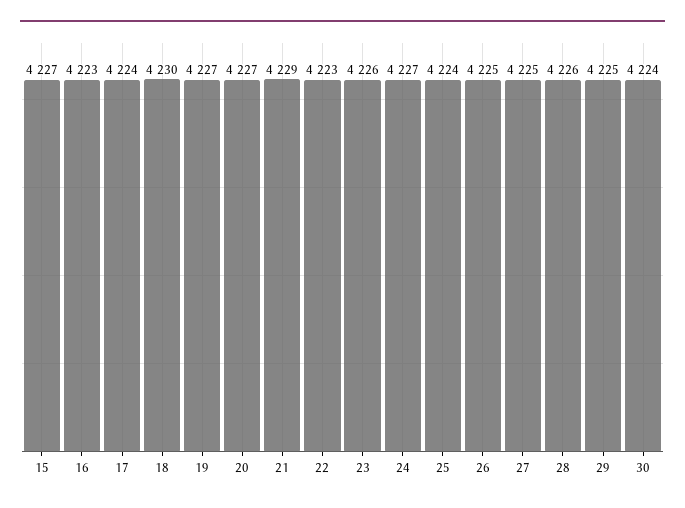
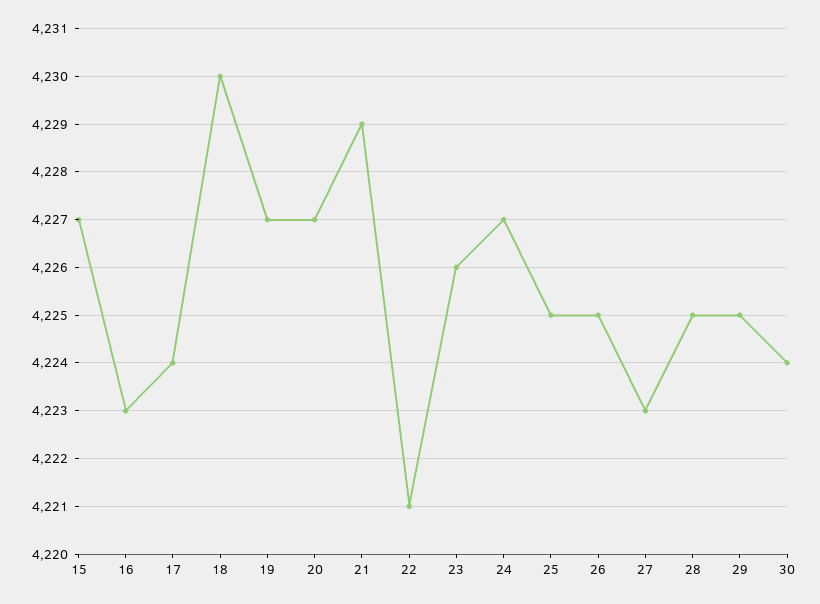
  {
    "15": 4227,
    "16": 4223,
    "17": 4224,
    "18": 4230,
    "19": 4227,
    "20": 4227,
    "21": 4229,
-   "22": 4223,
+   "22": 4221,
    "23": 4226,
    "24": 4227,
-   "25": 4224,
+   "25": 4225,
    "26": 4225,
-   "27": 4225,
+   "27": 4223,
-   "28": 4226,
+   "28": 4225,
    "29": 4225,
    "30": 4224
  }

